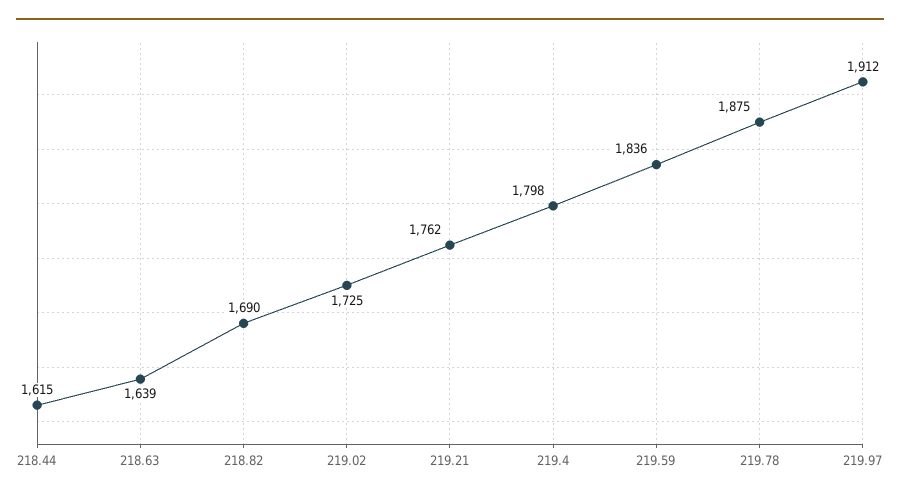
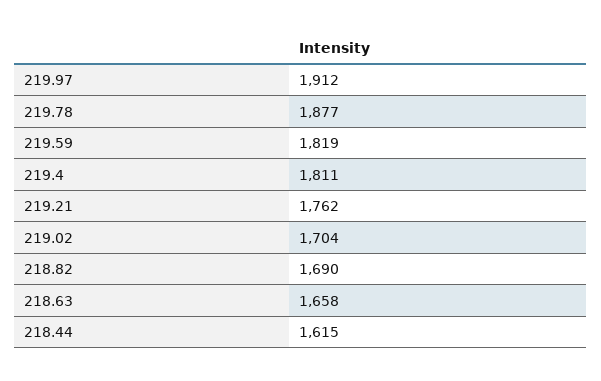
  {
    "218.44": 1615,
-   "218.63": 1639,
+   "218.63": 1658,
    "218.82": 1690,
-   "219.02": 1725,
+   "219.02": 1704,
    "219.21": 1762,
-   "219.4": 1798,
+   "219.4": 1811,
-   "219.59": 1836,
+   "219.59": 1819,
-   "219.78": 1875,
+   "219.78": 1877,
    "219.97": 1912
  }

